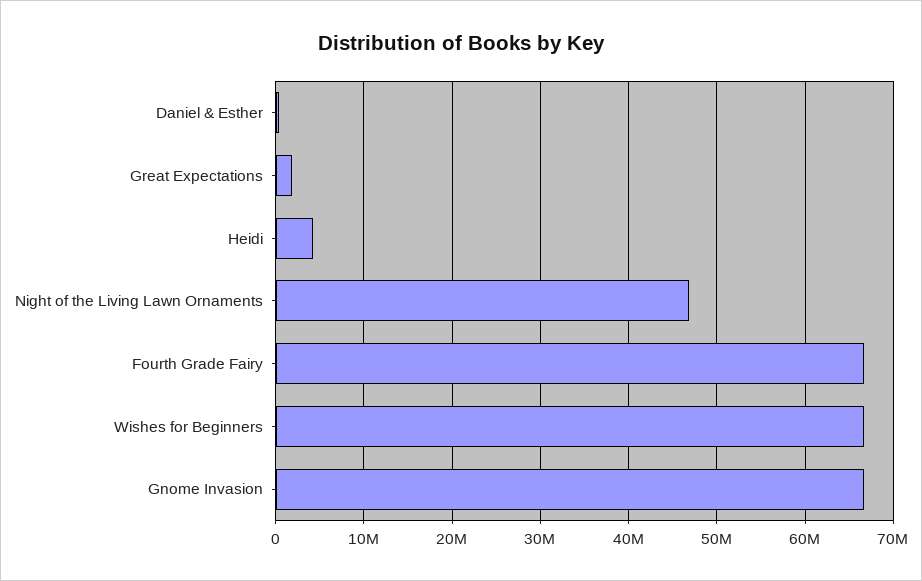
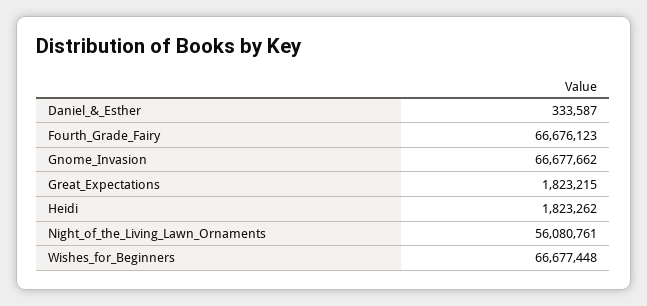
  {
    "Daniel & Esther": 333587,
    "Great Expectations": 1823215,
-   "Heidi": 4000000,
+   "Heidi": 1823262,
-   "Night of the Living Lawn Ornaments": 47000000,
+   "Night of the Living Lawn Ornaments": 56080761,
    "Fourth Grade Fairy": 66676123,
    "Wishes for Beginners": 66677448,
    "Gnome Invasion": 66677662
  }

